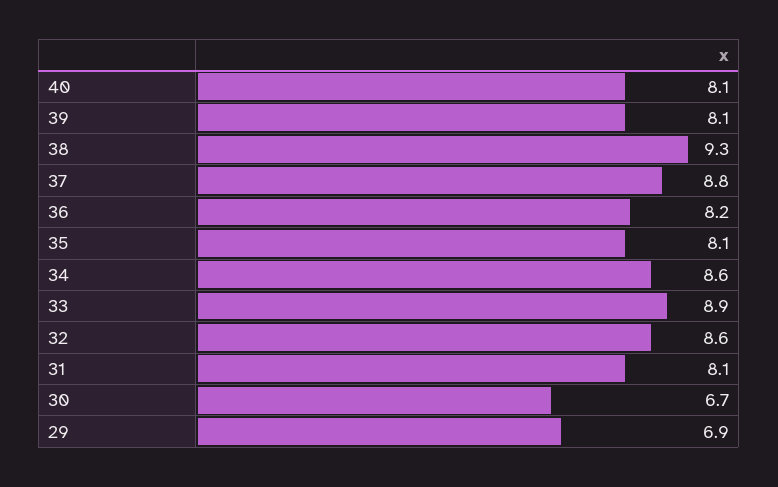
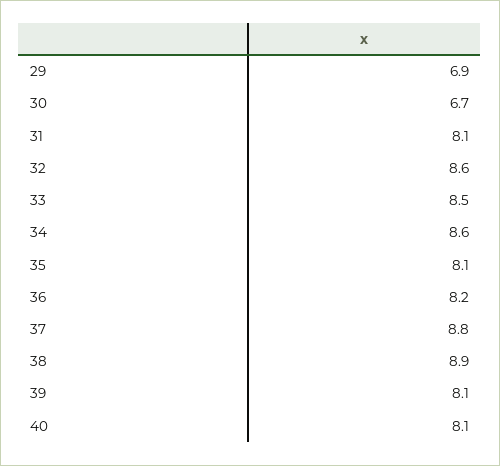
  {
    "40": 8.1,
    "39": 8.1,
-   "38": 9.3,
+   "38": 8.9,
    "37": 8.8,
    "36": 8.2,
    "35": 8.1,
    "34": 8.6,
-   "33": 8.9,
+   "33": 8.5,
    "32": 8.6,
    "31": 8.1,
    "30": 6.7,
    "29": 6.9
  }

